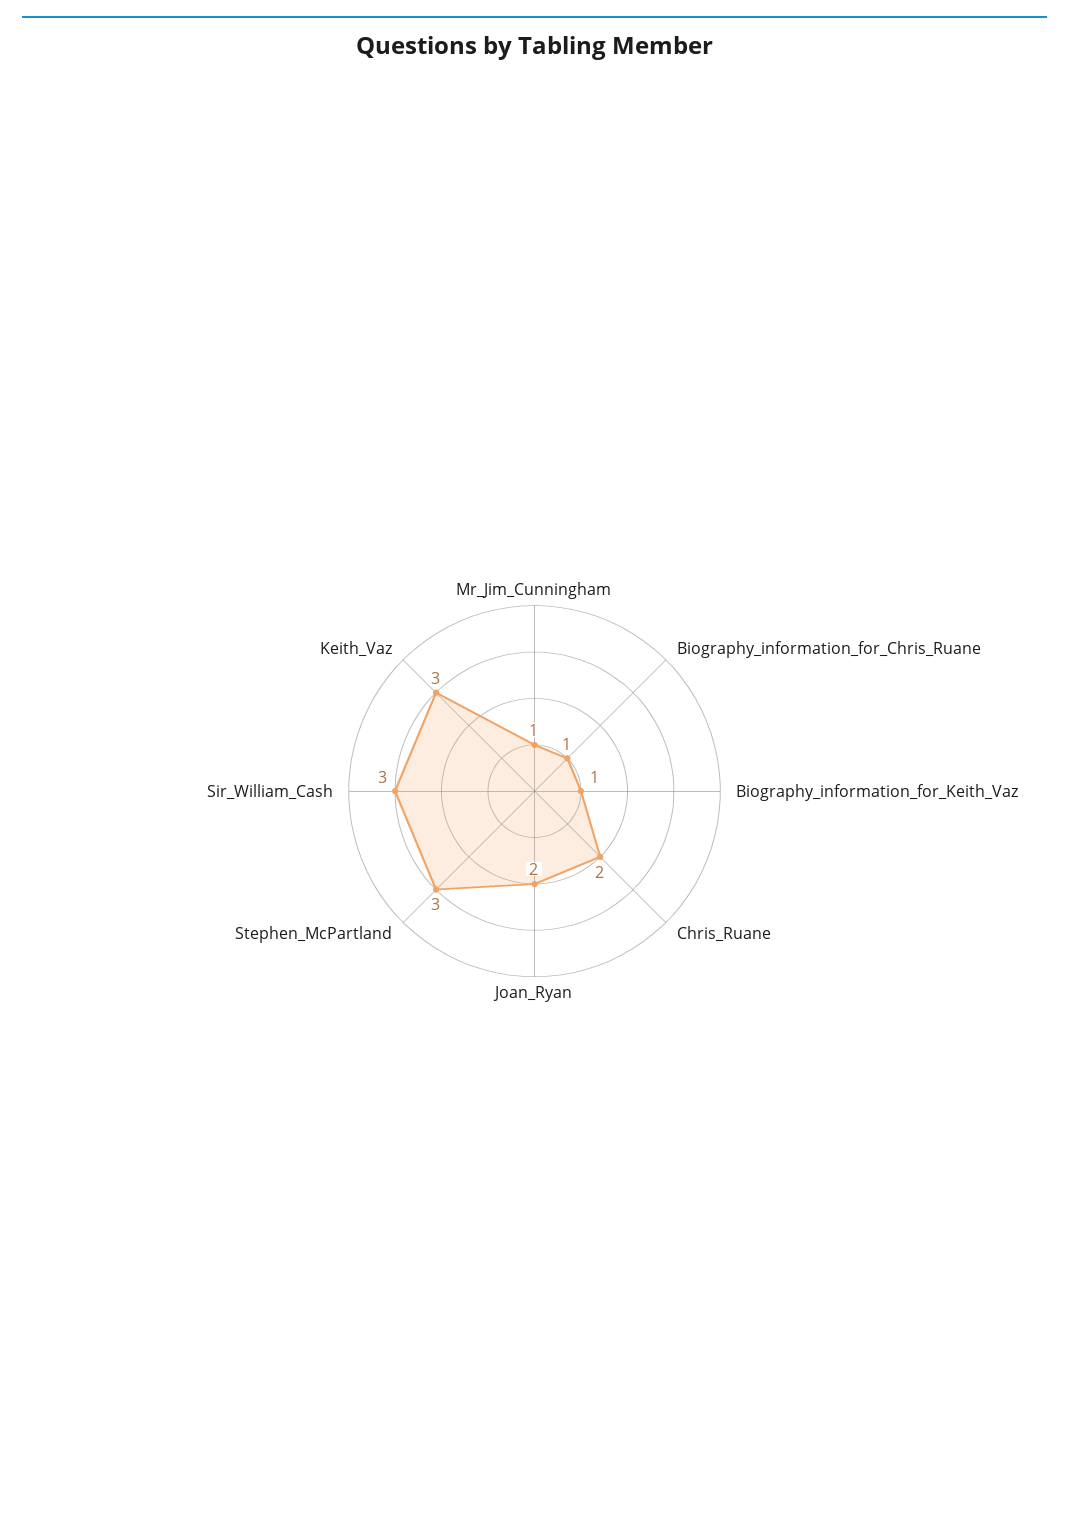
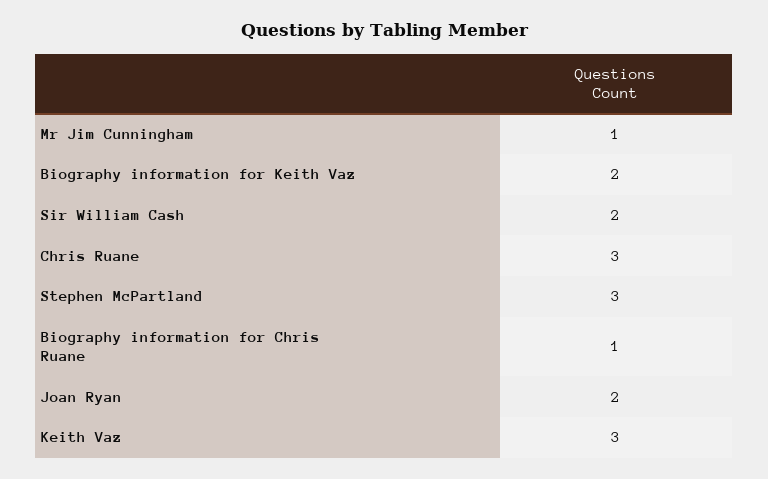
  {
    "Mr_Jim_Cunningham": 1,
    "Biography_information_for_Chris_Ruane": 1,
-   "Biography_information_for_Keith_Vaz": 1,
+   "Biography_information_for_Keith_Vaz": 2,
-   "Chris_Ruane": 2,
+   "Chris_Ruane": 3,
    "Joan_Ryan": 2,
    "Stephen_McPartland": 3,
-   "Sir_William_Cash": 3,
+   "Sir_William_Cash": 2,
    "Keith_Vaz": 3
  }

